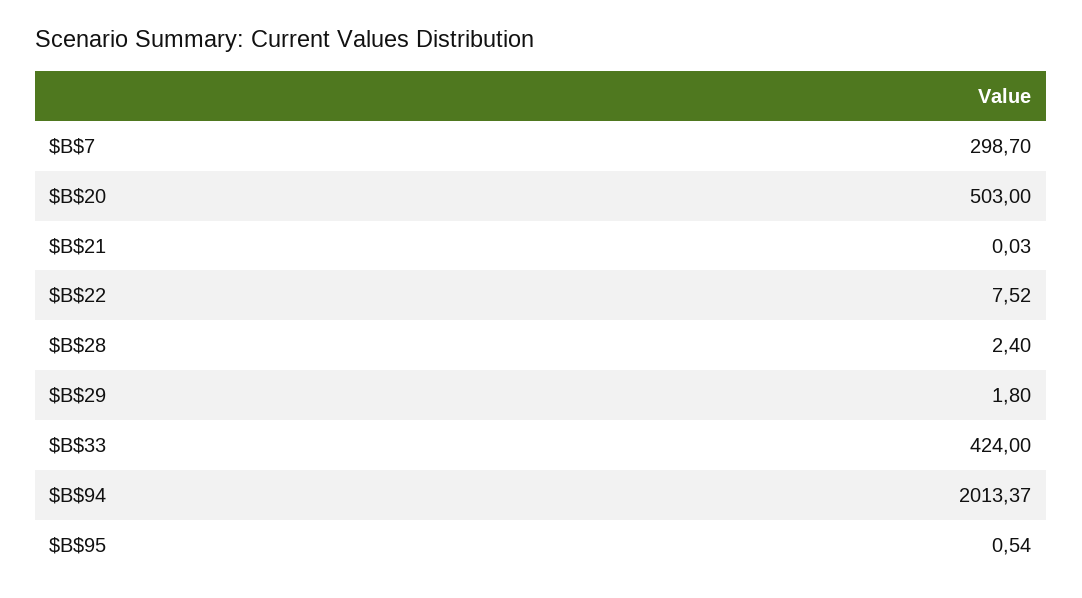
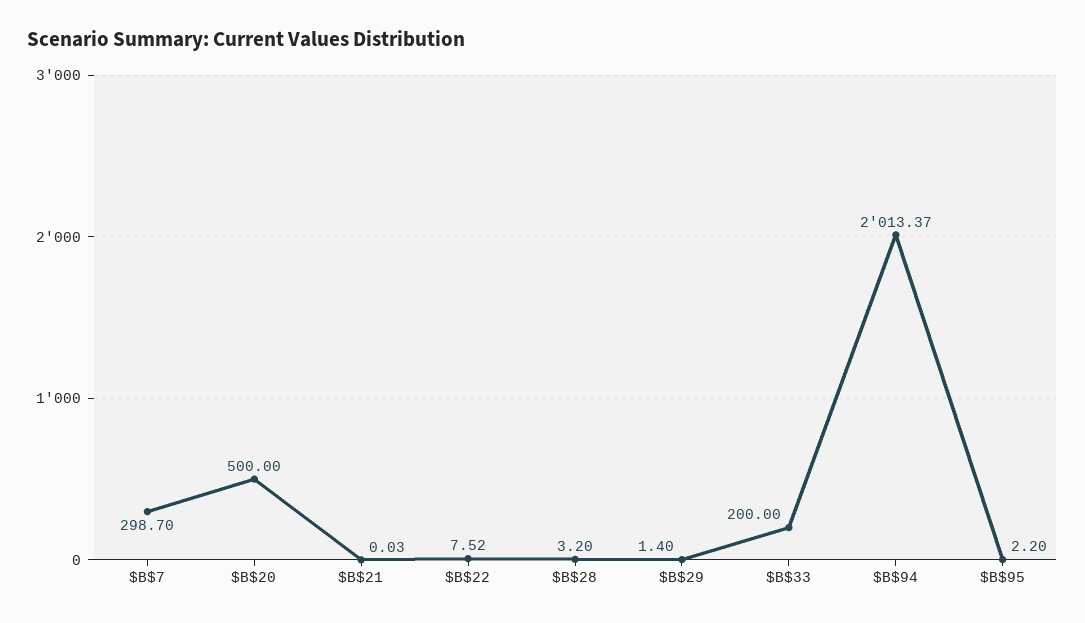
  {
    "$B$7": 298.7,
-   "$B$20": 503,
+   "$B$20": 500,
    "$B$21": 0.03,
    "$B$22": 7.52,
-   "$B$28": 2.4,
+   "$B$28": 3.2,
-   "$B$29": 1.8,
+   "$B$29": 1.4,
-   "$B$33": 424,
+   "$B$33": 200,
    "$B$94": 2013.37,
-   "$B$95": 0.54
+   "$B$95": 2.2
  }

